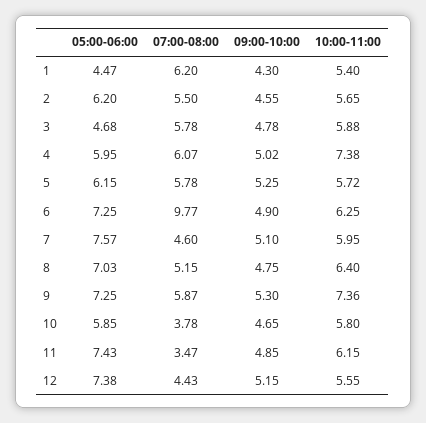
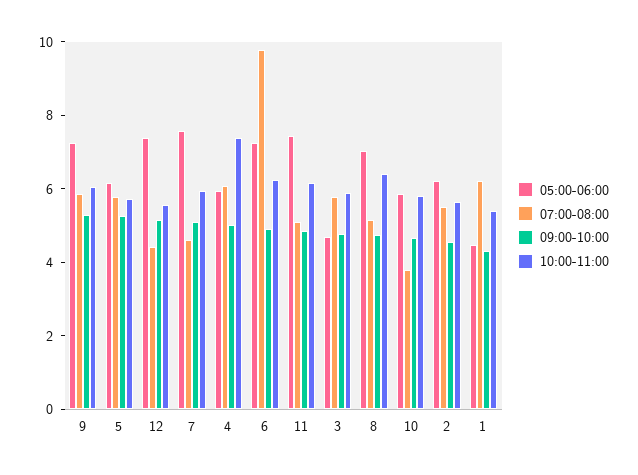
  {
    "05:00-06:00": {
      "1": 4.47,
      "2": 6.2,
      "3": 4.68,
      "4": 5.95,
      "5": 6.15,
      "6": 7.25,
      "7": 7.57,
      "8": 7.03,
      "9": 7.25,
      "10": 5.85,
      "11": 7.43,
      "12": 7.38
    },
    "07:00-08:00": {
      "1": 6.2,
      "2": 5.5,
      "3": 5.78,
      "4": 6.07,
      "5": 5.78,
      "6": 9.77,
      "7": 4.6,
      "8": 5.15,
      "9": 5.87,
      "10": 3.78,
-     "11": 3.47,
+     "11": 5,
      "12": 4.43
    },
    "09:00-10:00": {
      "1": 4.3,
      "2": 4.55,
      "3": 4.78,
      "4": 5.02,
      "5": 5.25,
      "6": 4.9,
      "7": 5.1,
      "8": 4.75,
      "9": 5.3,
      "10": 4.65,
      "11": 4.85,
      "12": 5.15
    },
    "10:00-11:00": {
      "1": 5.4,
      "2": 5.65,
      "3": 5.88,
      "4": 7.38,
      "5": 5.72,
      "6": 6.25,
      "7": 5.95,
      "8": 6.4,
-     "9": 7.36,
+     "9": 6,
      "10": 5.8,
      "11": 6.15,
      "12": 5.55
    }
  }

